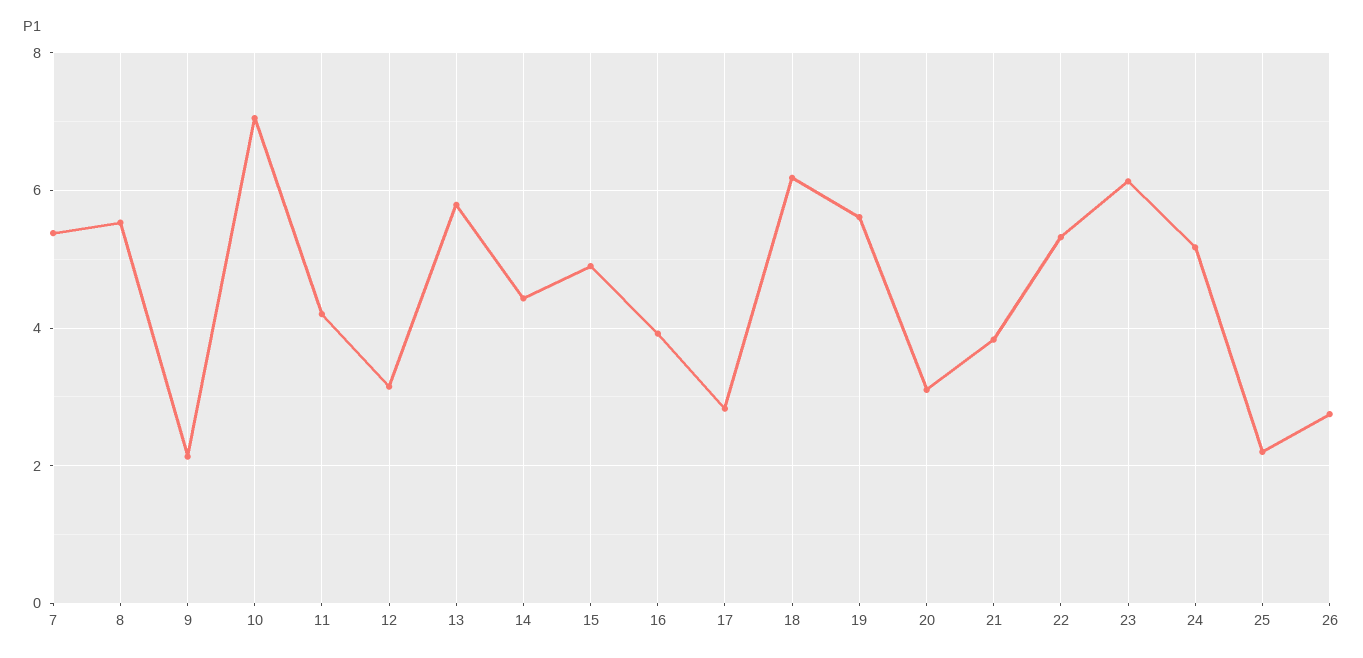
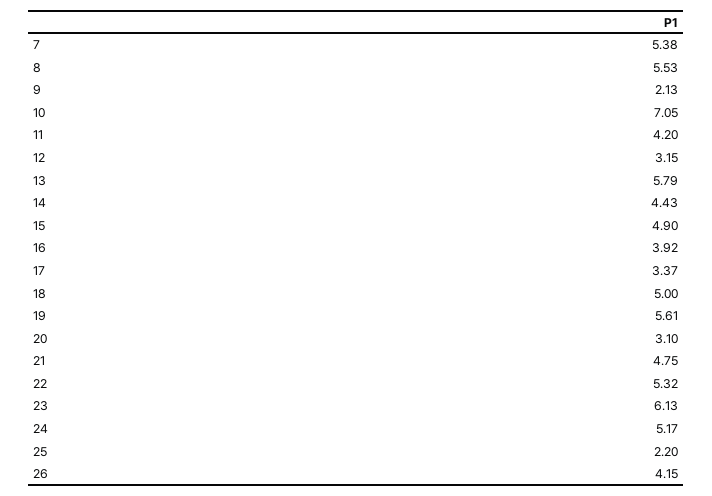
  {
    "7": 5.38,
    "8": 5.53,
    "9": 2.13,
    "10": 7.05,
    "11": 4.2,
    "12": 3.15,
    "13": 5.79,
    "14": 4.43,
    "15": 4.9,
    "16": 3.92,
-   "17": 2.8,
+   "17": 3.37,
-   "18": 6.2,
+   "18": 5,
    "19": 5.61,
    "20": 3.1,
-   "21": 3.8,
+   "21": 4.75,
    "22": 5.32,
    "23": 6.13,
    "24": 5.17,
    "25": 2.2,
-   "26": 2.8
+   "26": 4.15
  }

